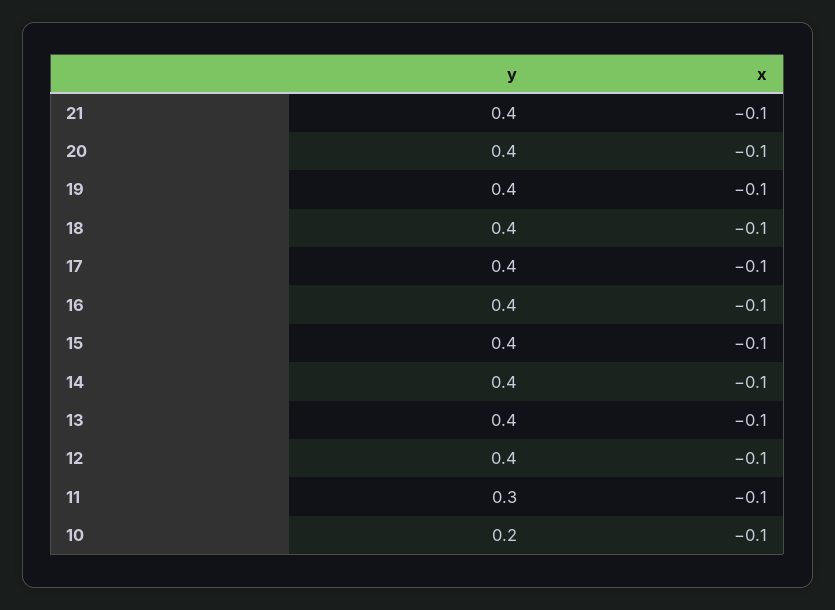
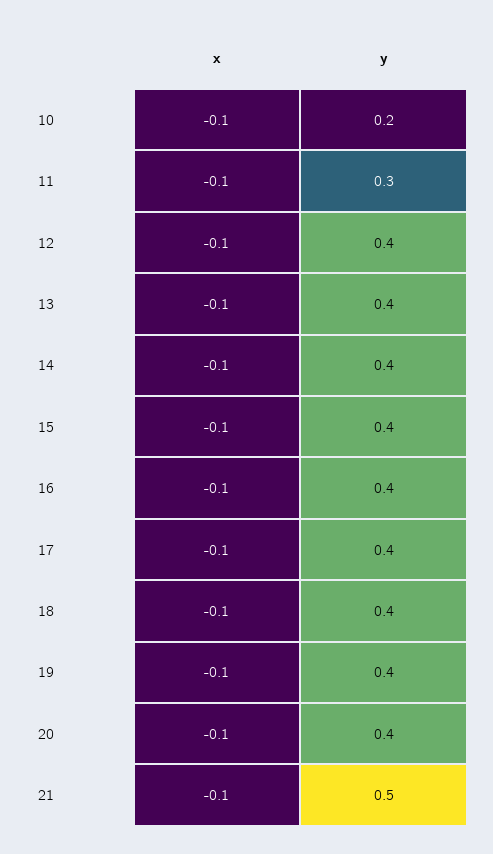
  {
    "y": {
-     "21": 0.4,
+     "21": 0.5,
      "20": 0.4,
      "19": 0.4,
      "18": 0.4,
      "17": 0.4,
      "16": 0.4,
      "15": 0.4,
      "14": 0.4,
      "13": 0.4,
      "12": 0.4,
      "11": 0.3,
      "10": 0.2
    },
    "x": {
      "21": -0.1,
      "20": -0.1,
      "19": -0.1,
      "18": -0.1,
      "17": -0.1,
      "16": -0.1,
      "15": -0.1,
      "14": -0.1,
      "13": -0.1,
      "12": -0.1,
      "11": -0.1,
      "10": -0.1
    }
  }

